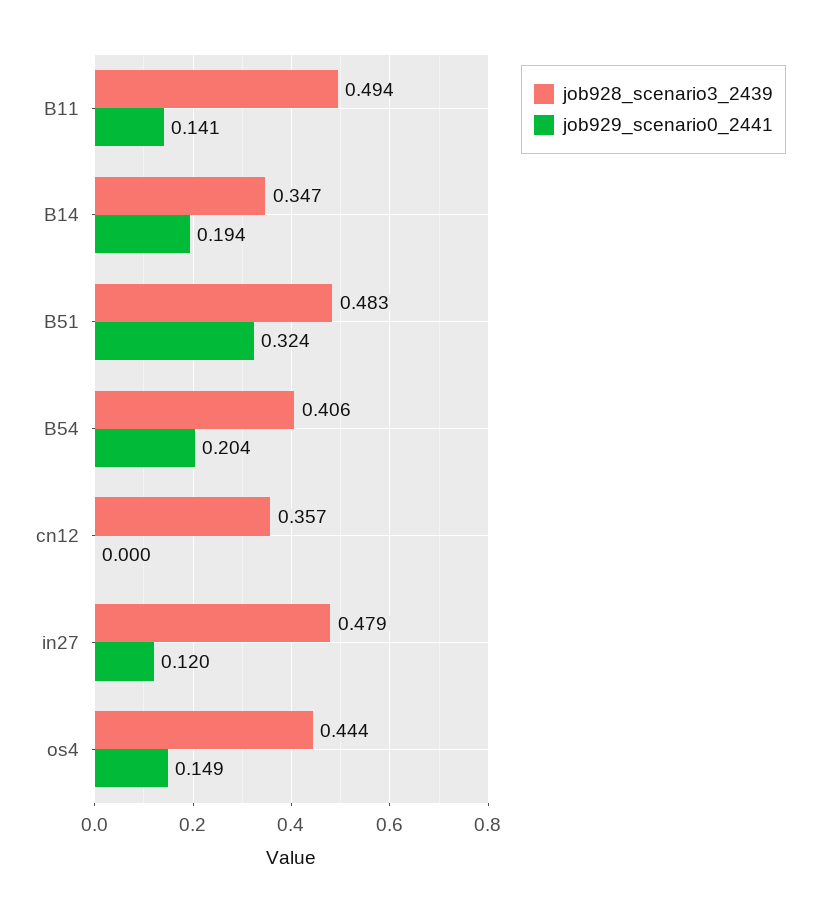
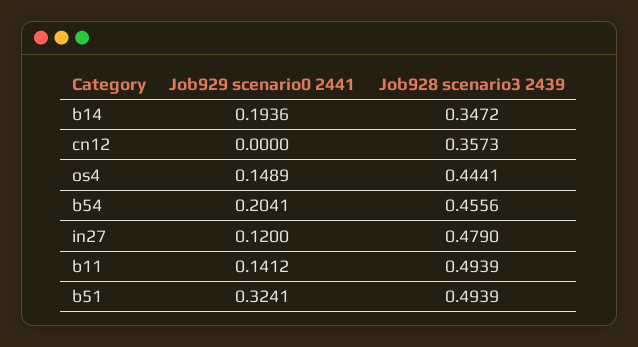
  {
    "job928_scenario3_2439": {
      "B11": 0.4939,
      "B14": 0.3472,
-     "B51": 0.483,
+     "B51": 0.4939,
-     "B54": 0.406,
+     "B54": 0.4556,
      "cn12": 0.3573,
      "in27": 0.479,
      "os4": 0.4441
    },
    "job929_scenario0_2441": {
      "B11": 0.1412,
      "B14": 0.1936,
      "B51": 0.3241,
      "B54": 0.2041,
      "cn12": 0,
      "in27": 0.12,
      "os4": 0.1489
    }
  }

